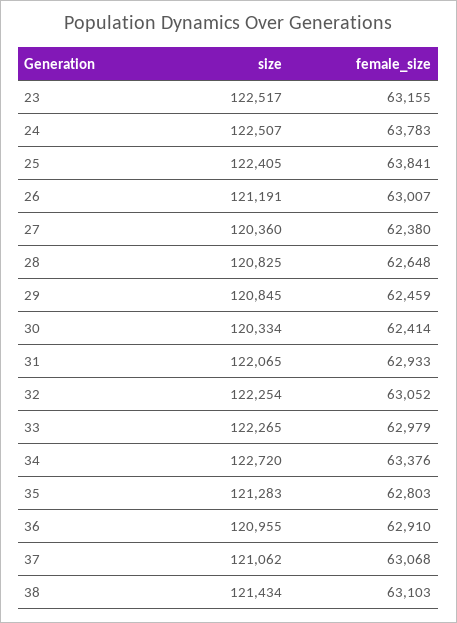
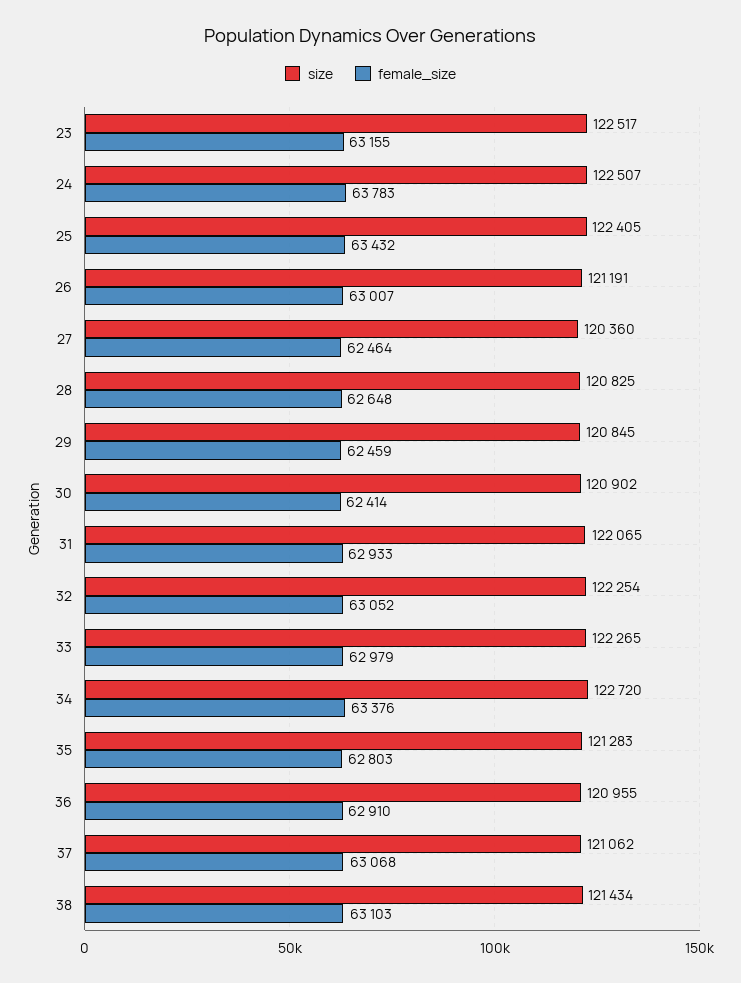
  {
    "size": {
      "23": 122517,
      "24": 122507,
      "25": 122405,
      "26": 121191,
      "27": 120360,
      "28": 120825,
      "29": 120845,
-     "30": 120334,
+     "30": 120902,
      "31": 122065,
      "32": 122254,
      "33": 122265,
      "34": 122720,
      "35": 121283,
      "36": 120955,
      "37": 121062,
      "38": 121434
    },
    "female_size": {
      "23": 63155,
      "24": 63783,
-     "25": 63841,
+     "25": 63432,
      "26": 63007,
-     "27": 62380,
+     "27": 62464,
      "28": 62648,
      "29": 62459,
      "30": 62414,
      "31": 62933,
      "32": 63052,
      "33": 62979,
      "34": 63376,
      "35": 62803,
      "36": 62910,
      "37": 63068,
      "38": 63103
    }
  }

